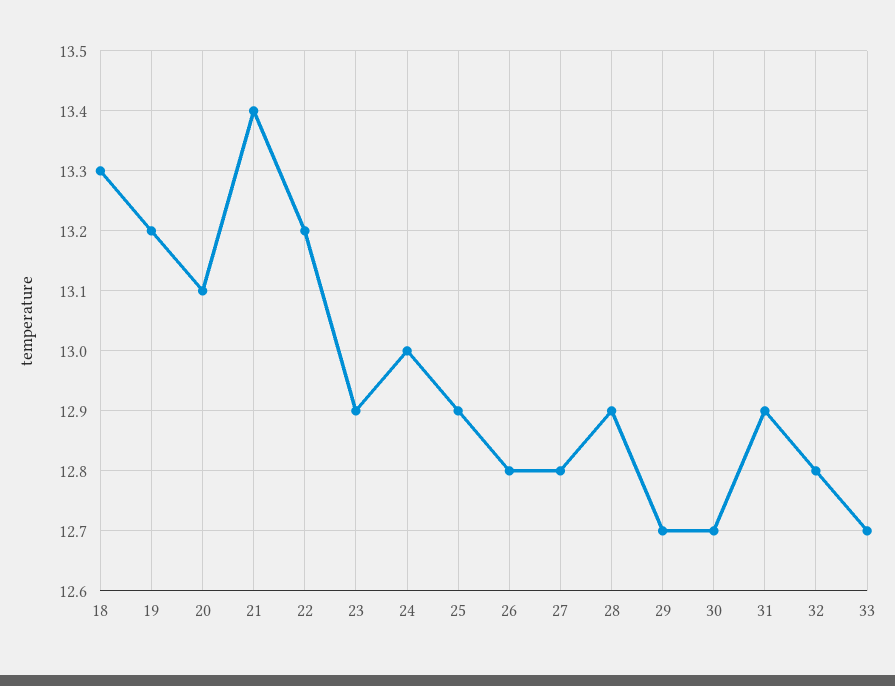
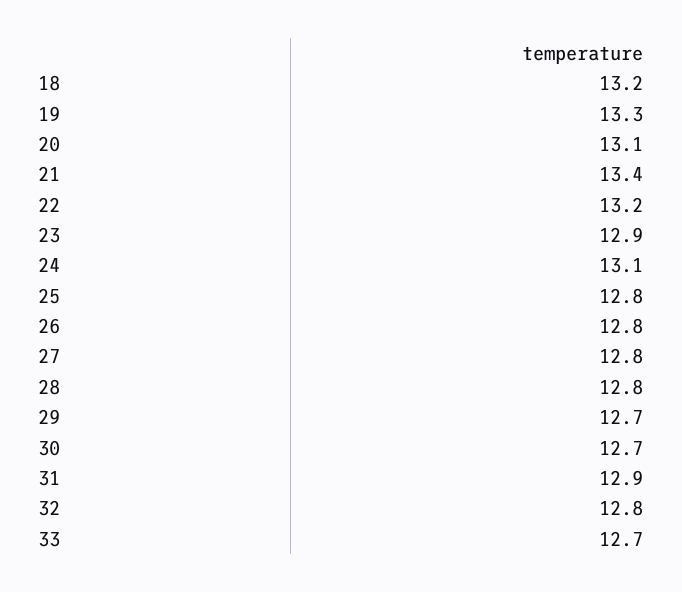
  {
-   "18": 13.3,
+   "18": 13.2,
-   "19": 13.2,
+   "19": 13.3,
    "20": 13.1,
    "21": 13.4,
    "22": 13.2,
    "23": 12.9,
-   "24": 13,
+   "24": 13.1,
-   "25": 12.9,
+   "25": 12.8,
    "26": 12.8,
    "27": 12.8,
-   "28": 12.9,
+   "28": 12.8,
    "29": 12.7,
    "30": 12.7,
    "31": 12.9,
    "32": 12.8,
    "33": 12.7
  }

